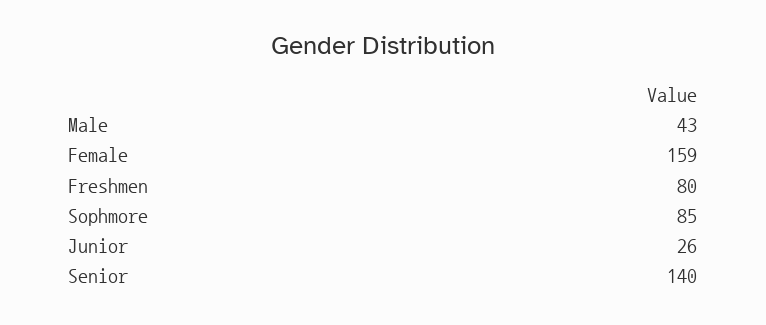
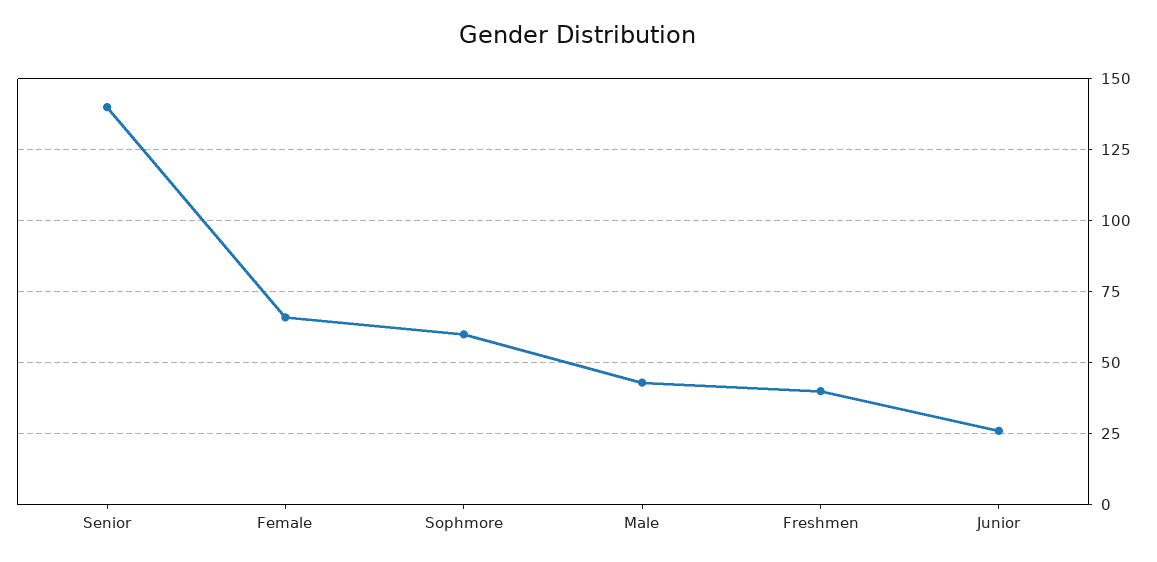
  {
    "Male": 43,
-   "Female": 159,
+   "Female": 65,
-   "Freshmen": 80,
+   "Freshmen": 40,
-   "Sophmore": 85,
+   "Sophmore": 60,
    "Junior": 26,
    "Senior": 140
  }

